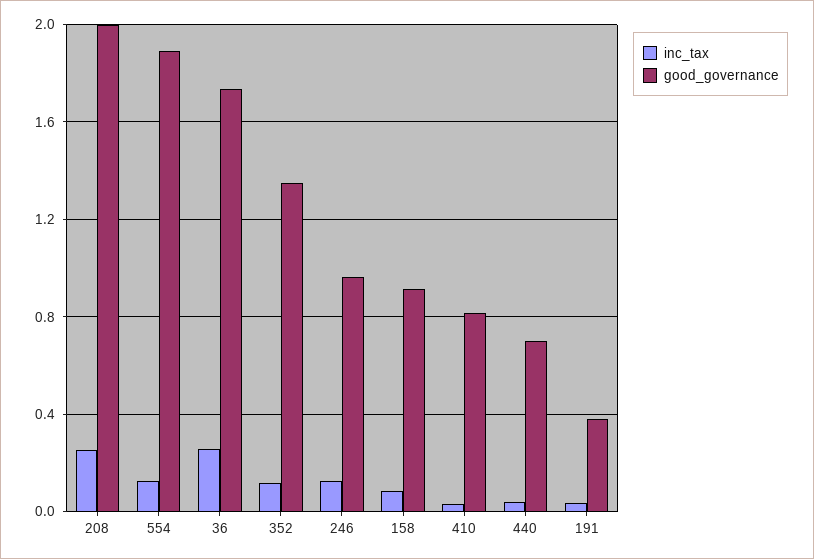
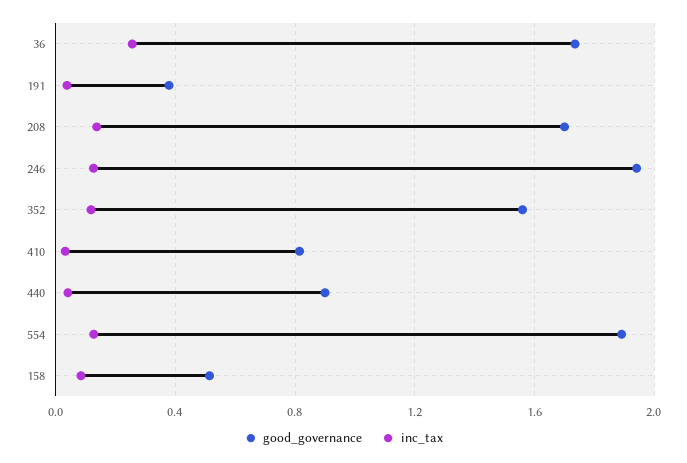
  {
    "inc_tax": {
-     "208": 0.25,
+     "208": 0.15,
      "554": 0.15,
      "36": 0.25,
      "352": 0.1,
      "246": 0.15,
      "158": 0.1,
      "410": 0.05,
      "440": 0.05,
      "191": 0.05
    },
    "good_governance": {
-     "208": 2,
+     "208": 1.7,
      "554": 1.9,
      "36": 1.75,
-     "352": 1.35,
+     "352": 1.55,
-     "246": 0.95,
+     "246": 1.95,
-     "158": 0.9,
+     "158": 0.5,
      "410": 0.8,
-     "440": 0.7,
+     "440": 0.9,
      "191": 0.4
    }
  }

